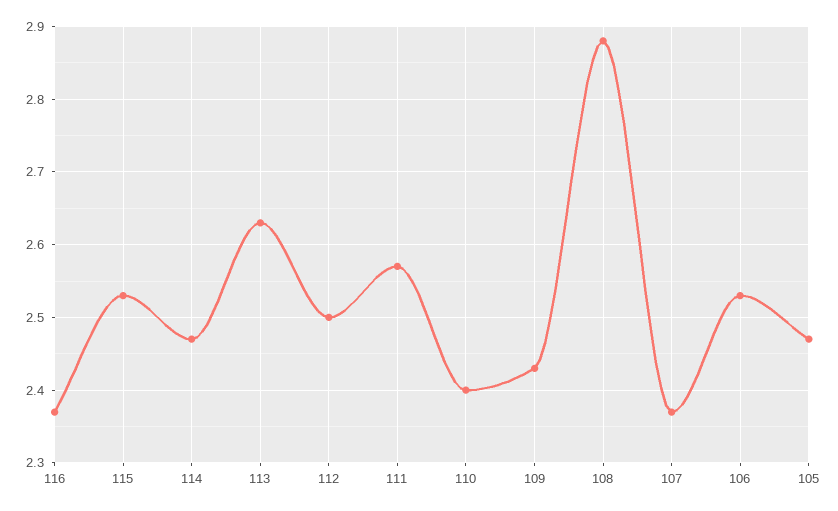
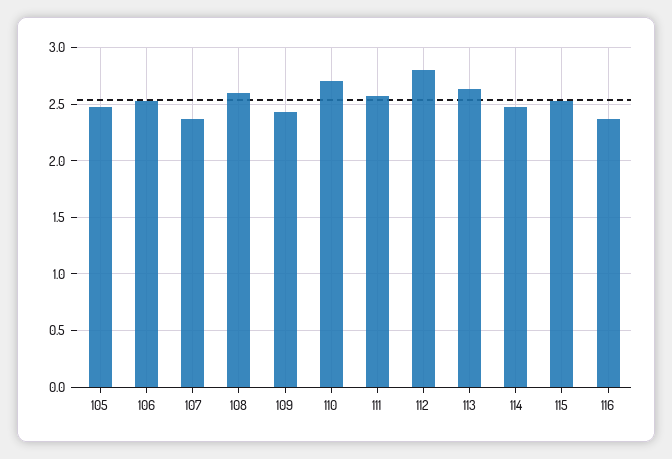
  {
    "116": 2.37,
    "115": 2.53,
    "114": 2.47,
    "113": 2.63,
-   "112": 2.5,
+   "112": 2.8,
    "111": 2.57,
-   "110": 2.4,
+   "110": 2.7,
    "109": 2.43,
-   "108": 2.88,
+   "108": 2.6,
    "107": 2.37,
    "106": 2.53,
    "105": 2.47
  }

